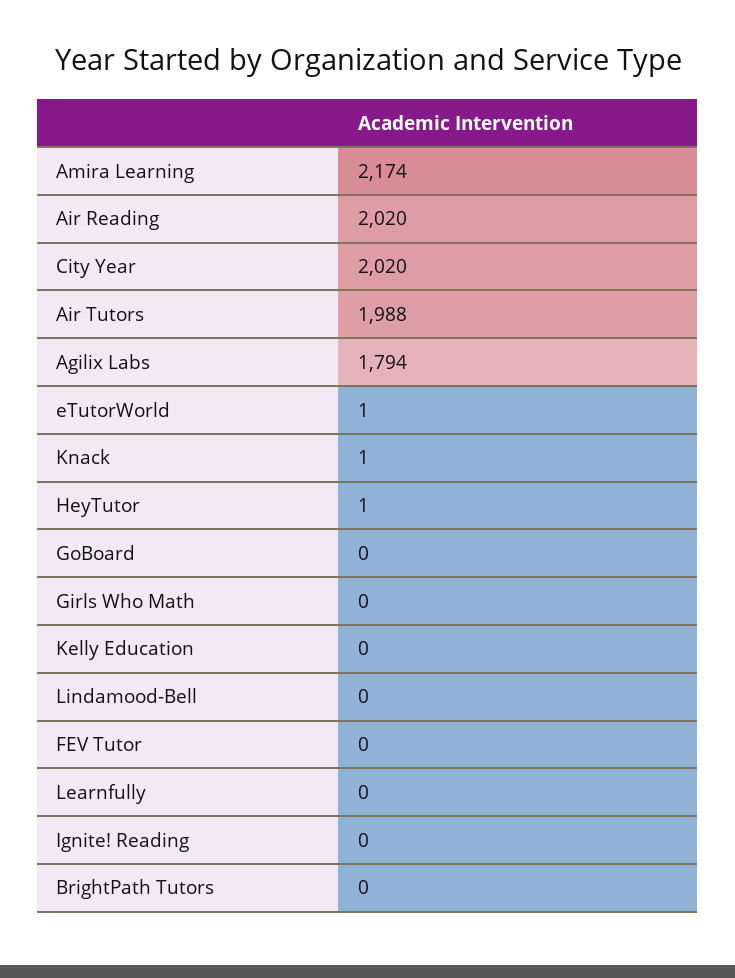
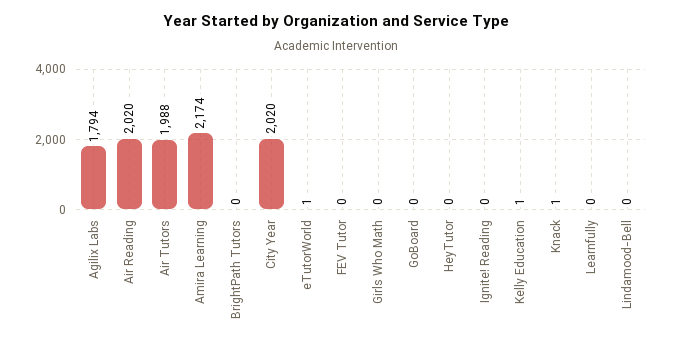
  {
    "Amira Learning": 2174,
    "Air Reading": 2020,
    "City Year": 2020,
    "Air Tutors": 1988,
    "Agilix Labs": 1794,
    "eTutorWorld": 1,
    "Knack": 1,
-   "HeyTutor": 1,
+   "HeyTutor": 0,
    "GoBoard": 0,
    "Girls Who Math": 0,
-   "Kelly Education": 0,
+   "Kelly Education": 1,
    "Lindamood-Bell": 0,
    "FEV Tutor": 0,
    "Learnfully": 0,
    "Ignite! Reading": 0,
    "BrightPath Tutors": 0
  }

